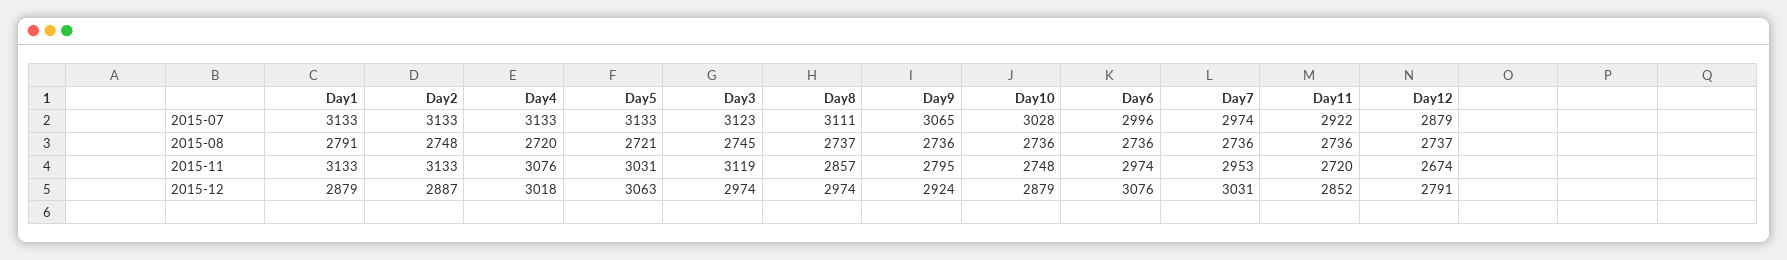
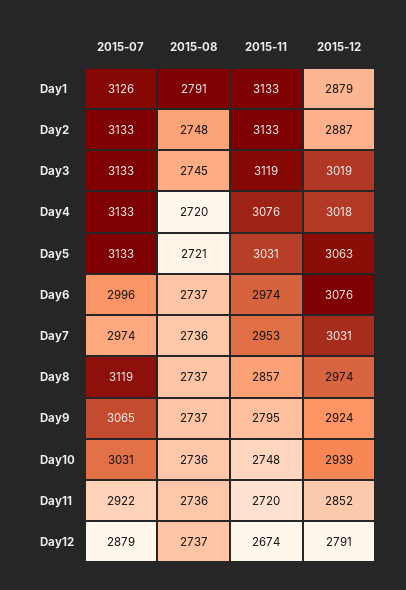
  {
    "Day1": {
-     "2015-07": 3133,
+     "2015-07": 3126,
      "2015-08": 2791,
      "2015-11": 3133,
      "2015-12": 2879
    },
    "Day2": {
      "2015-07": 3133,
      "2015-08": 2748,
      "2015-11": 3133,
      "2015-12": 2887
    },
    "Day4": {
      "2015-07": 3133,
      "2015-08": 2720,
      "2015-11": 3076,
      "2015-12": 3018
    },
    "Day5": {
      "2015-07": 3133,
      "2015-08": 2721,
      "2015-11": 3031,
      "2015-12": 3063
    },
    "Day3": {
-     "2015-07": 3123,
+     "2015-07": 3133,
      "2015-08": 2745,
      "2015-11": 3119,
-     "2015-12": 2974
+     "2015-12": 3019
    },
    "Day8": {
-     "2015-07": 3111,
+     "2015-07": 3119,
      "2015-08": 2737,
      "2015-11": 2857,
      "2015-12": 2974
    },
    "Day9": {
      "2015-07": 3065,
-     "2015-08": 2736,
+     "2015-08": 2737,
      "2015-11": 2795,
      "2015-12": 2924
    },
    "Day10": {
-     "2015-07": 3028,
+     "2015-07": 3031,
      "2015-08": 2736,
      "2015-11": 2748,
-     "2015-12": 2879
+     "2015-12": 2939
    },
    "Day6": {
      "2015-07": 2996,
-     "2015-08": 2736,
+     "2015-08": 2737,
      "2015-11": 2974,
      "2015-12": 3076
    },
    "Day7": {
      "2015-07": 2974,
      "2015-08": 2736,
      "2015-11": 2953,
      "2015-12": 3031
    },
    "Day11": {
      "2015-07": 2922,
      "2015-08": 2736,
      "2015-11": 2720,
      "2015-12": 2852
    },
    "Day12": {
      "2015-07": 2879,
      "2015-08": 2737,
      "2015-11": 2674,
      "2015-12": 2791
    }
  }

